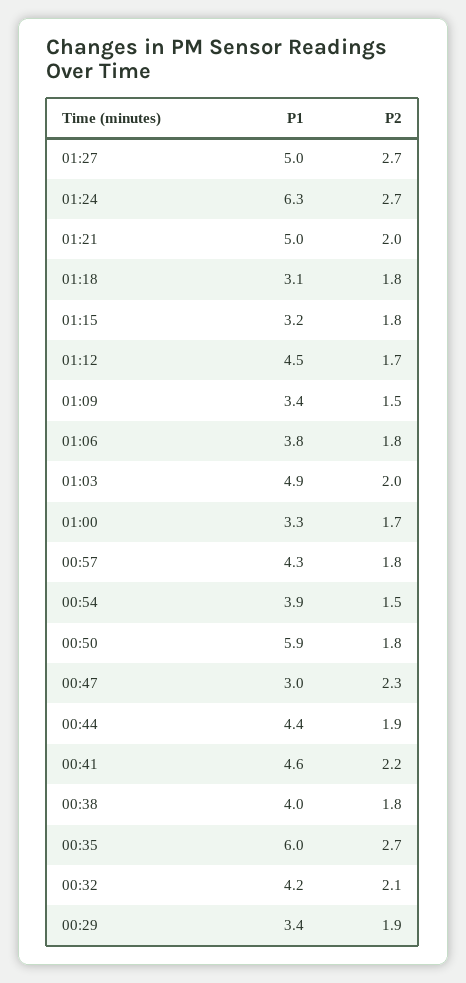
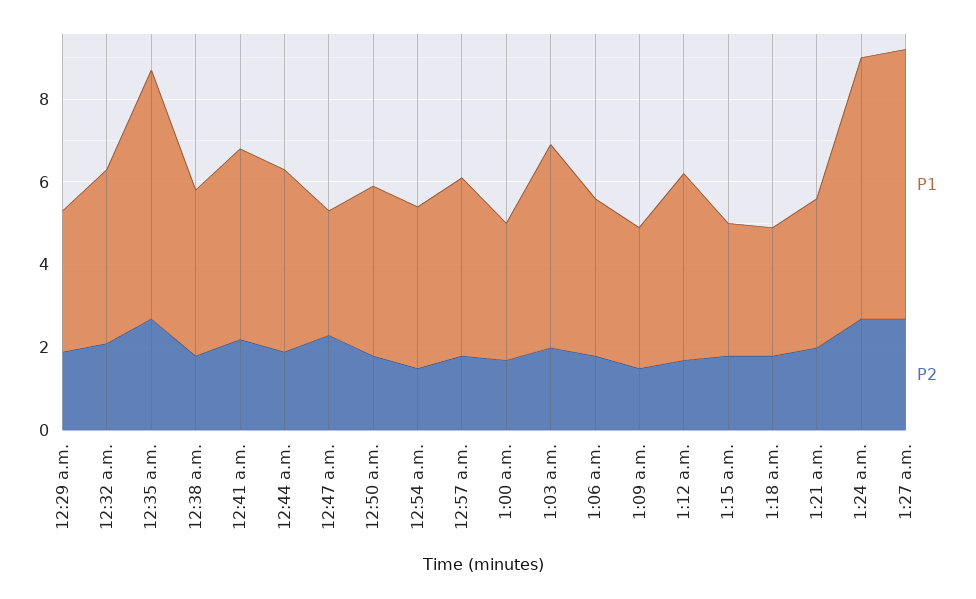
  {
    "P1": {
-     "01:27": 5,
+     "01:27": 6.5,
      "01:24": 6.3,
-     "01:21": 5,
+     "01:21": 3.5,
      "01:18": 3.1,
      "01:15": 3.2,
      "01:12": 4.5,
      "01:09": 3.4,
      "01:06": 3.8,
      "01:03": 4.9,
      "01:00": 3.3,
      "00:57": 4.3,
      "00:54": 3.9,
-     "00:50": 5.9,
+     "00:50": 4,
      "00:47": 3,
      "00:44": 4.4,
      "00:41": 4.6,
      "00:38": 4,
      "00:35": 6,
      "00:32": 4.2,
      "00:29": 3.4
    },
    "P2": {
      "01:27": 2.7,
      "01:24": 2.7,
      "01:21": 2,
      "01:18": 1.8,
      "01:15": 1.8,
      "01:12": 1.7,
      "01:09": 1.5,
      "01:06": 1.8,
      "01:03": 2,
      "01:00": 1.7,
      "00:57": 1.8,
      "00:54": 1.5,
      "00:50": 1.8,
      "00:47": 2.3,
      "00:44": 1.9,
      "00:41": 2.2,
      "00:38": 1.8,
      "00:35": 2.7,
      "00:32": 2.1,
      "00:29": 1.9
    }
  }

